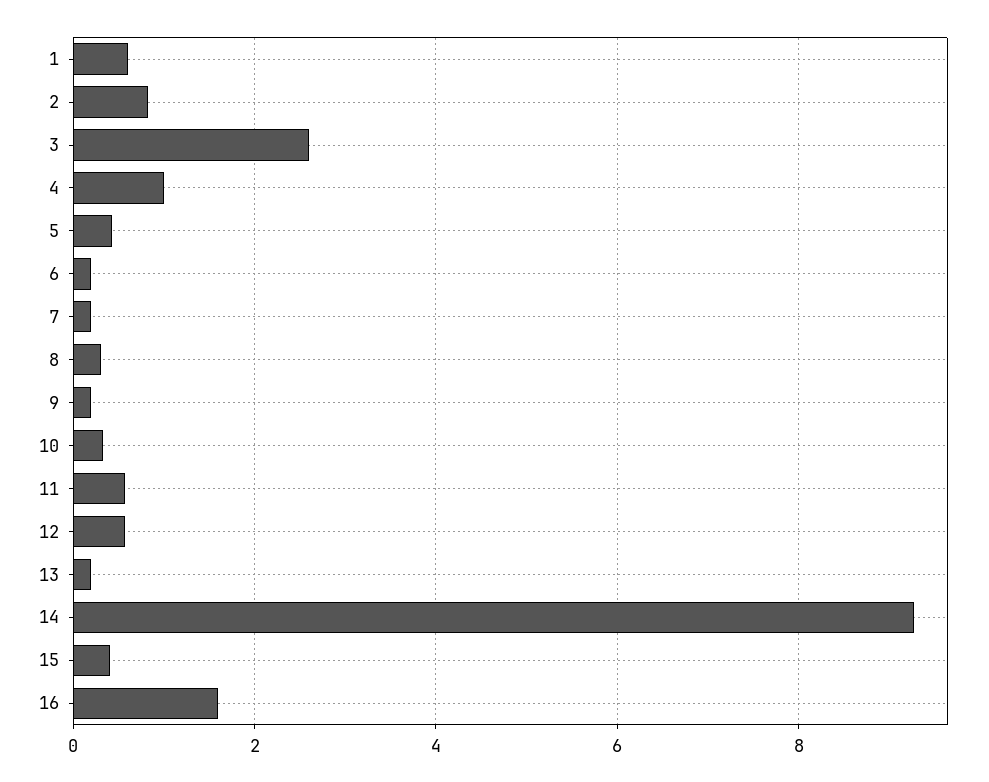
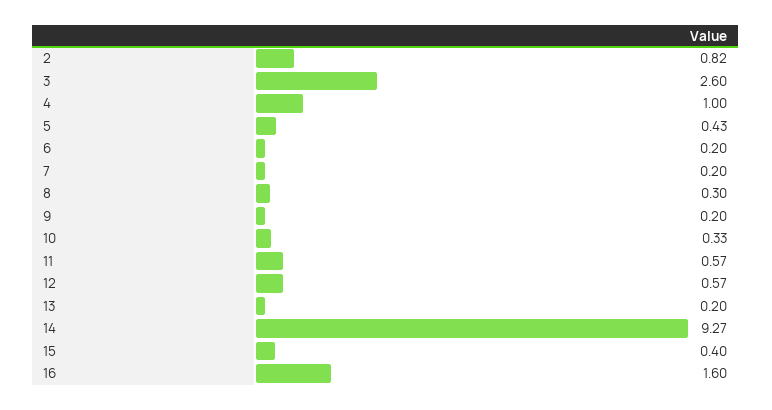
  {
-   "1": 0.6,
    "2": 0.82,
    "3": 2.6,
    "4": 1,
    "5": 0.43,
    "6": 0.2,
    "7": 0.2,
    "8": 0.3,
    "9": 0.2,
    "10": 0.33,
    "11": 0.57,
    "12": 0.57,
    "13": 0.2,
    "14": 9.27,
    "15": 0.4,
    "16": 1.6
  }

